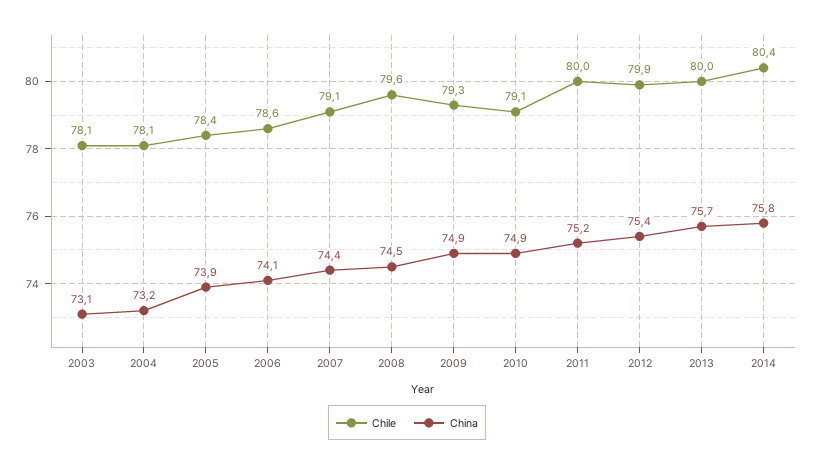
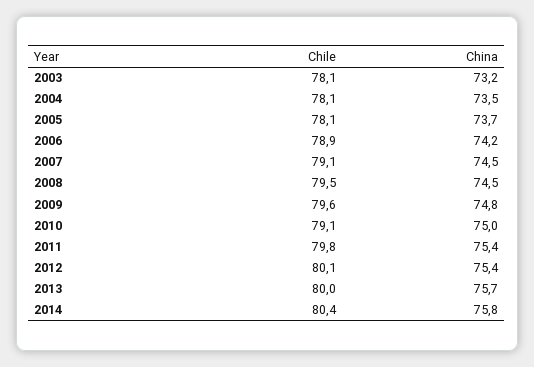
  {
    "Chile": {
      "2003": 78.1,
      "2004": 78.1,
-     "2005": 78.4,
+     "2005": 78.1,
-     "2006": 78.6,
+     "2006": 78.9,
      "2007": 79.1,
-     "2008": 79.6,
+     "2008": 79.5,
-     "2009": 79.3,
+     "2009": 79.6,
      "2010": 79.1,
-     "2011": 80,
+     "2011": 79.8,
-     "2012": 79.9,
+     "2012": 80.1,
      "2013": 80,
      "2014": 80.4
    },
    "China": {
-     "2003": 73.1,
+     "2003": 73.2,
-     "2004": 73.2,
+     "2004": 73.5,
-     "2005": 73.9,
+     "2005": 73.7,
-     "2006": 74.1,
+     "2006": 74.2,
-     "2007": 74.4,
+     "2007": 74.5,
      "2008": 74.5,
-     "2009": 74.9,
+     "2009": 74.8,
-     "2010": 74.9,
+     "2010": 75,
-     "2011": 75.2,
+     "2011": 75.4,
      "2012": 75.4,
      "2013": 75.7,
      "2014": 75.8
    }
  }

